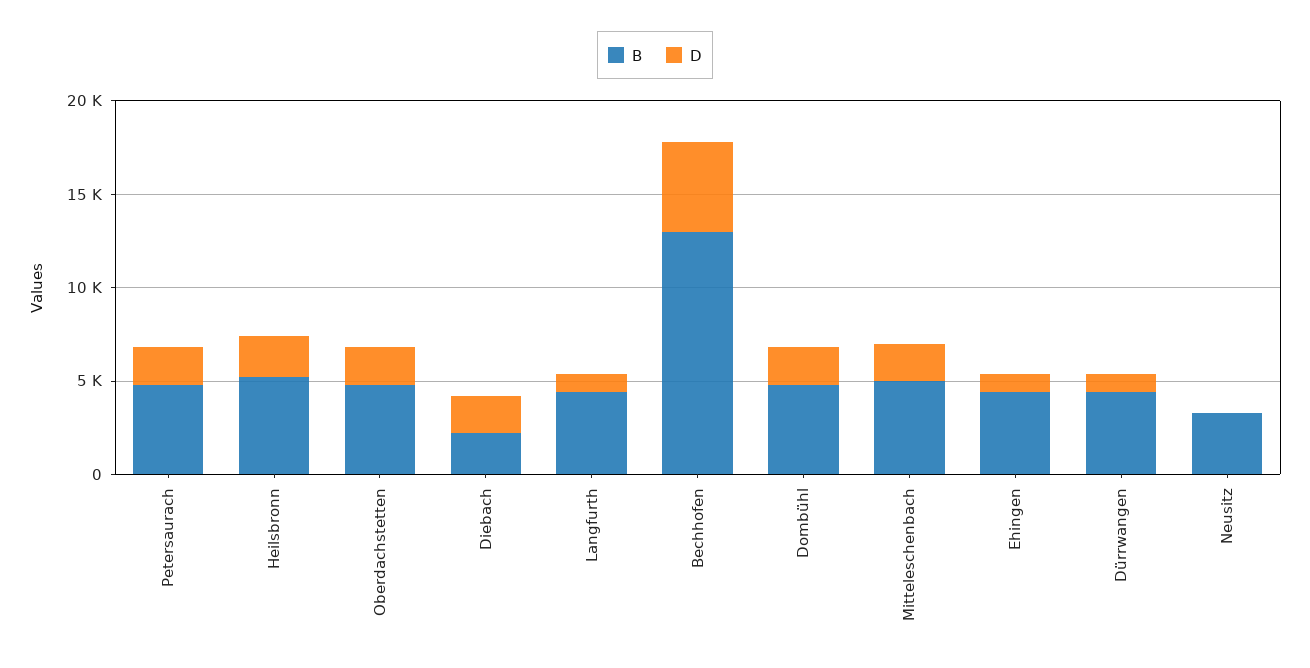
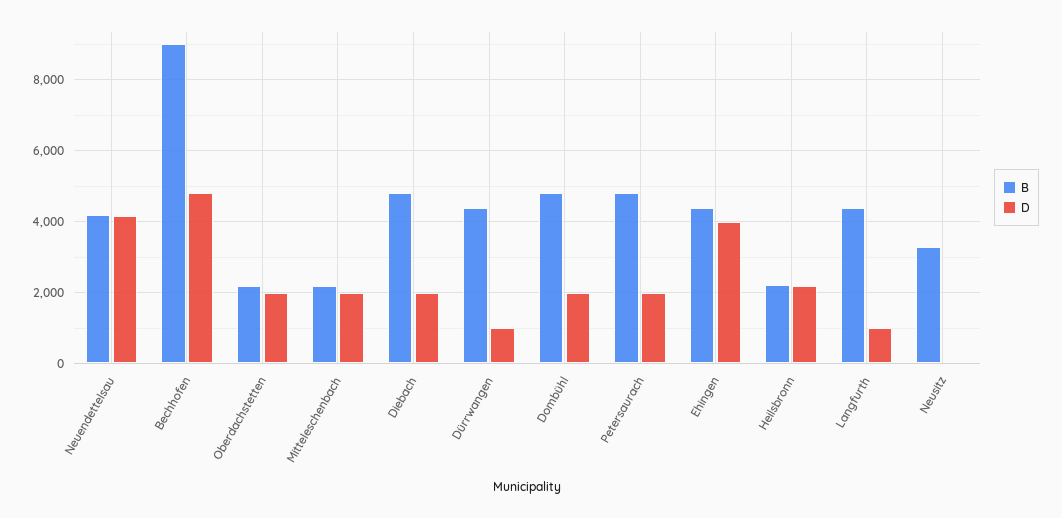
  {
    "B": {
      "Petersaurach": 4800,
-     "Heilsbronn": 5000,
+     "Heilsbronn": 2200,
-     "Oberdachstetten": 5000,
+     "Oberdachstetten": 2200,
-     "Diebach": 2000,
+     "Diebach": 4800,
      "Langfurth": 4400,
-     "Bechhofen": 13000,
+     "Bechhofen": 9000,
      "Dombühl": 4800,
-     "Mitteleschenbach": 5000,
+     "Mitteleschenbach": 2200,
      "Ehingen": 4400,
      "Dürrwangen": 4400,
-     "Neusitz": 3400
+     "Neusitz": 3400,
+     "Neuendettelsau": 4200
    },
    "D": {
      "Petersaurach": 2000,
      "Heilsbronn": 2200,
      "Oberdachstetten": 2000,
      "Diebach": 2000,
      "Langfurth": 1000,
      "Bechhofen": 4800,
      "Dombühl": 2000,
      "Mitteleschenbach": 2000,
-     "Ehingen": 1000,
+     "Ehingen": 4000,
      "Dürrwangen": 1000,
-     "Neusitz": 0
+     "Neusitz": 0,
+     "Neuendettelsau": 4200
    }
  }

